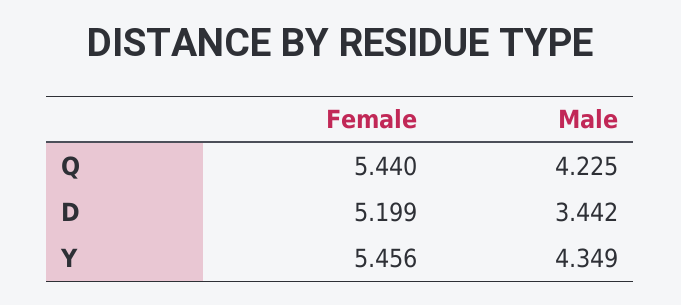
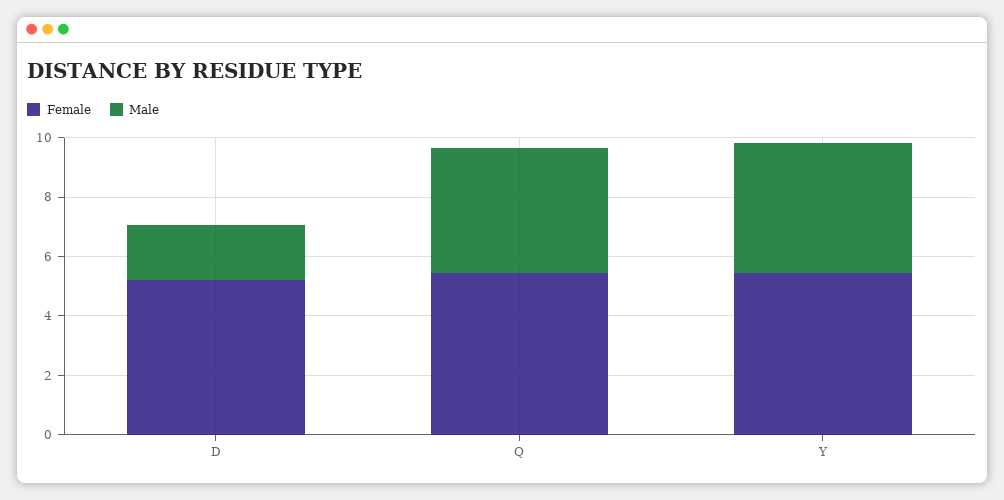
  {
    "Female": {
      "Q": 5.44,
      "D": 5.199,
      "Y": 5.456
    },
    "Male": {
      "Q": 4.225,
-     "D": 3.442,
+     "D": 2,
      "Y": 4.349
    }
  }

